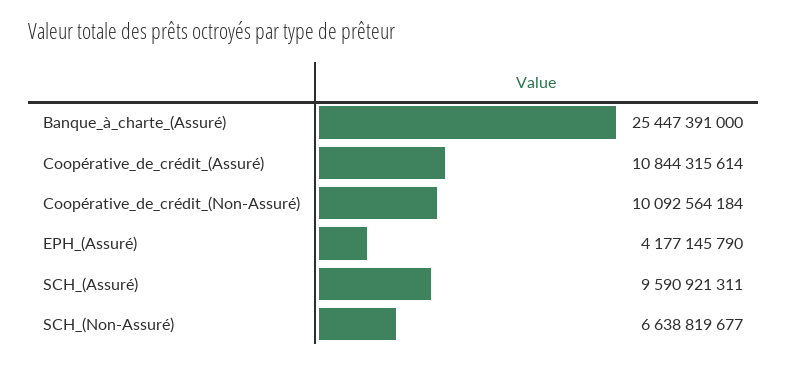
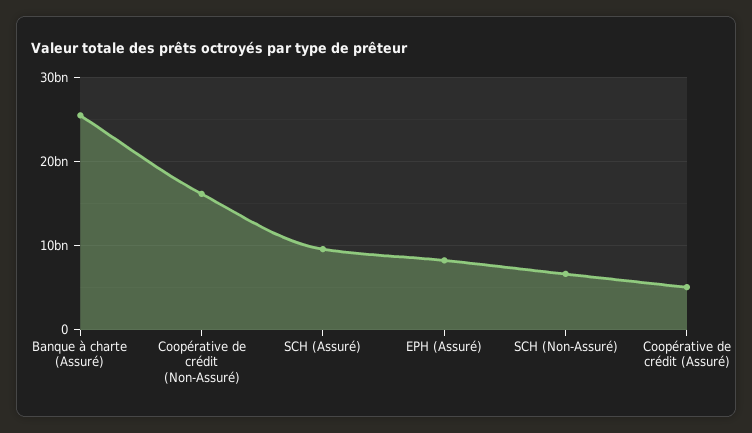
  {
    "Banque_à_charte_(Assuré)": 25447391000,
-   "Coopérative_de_crédit_(Assuré)": 10844315614,
+   "Coopérative_de_crédit_(Assuré)": 5000000000,
-   "Coopérative_de_crédit_(Non-Assuré)": 10092564184,
+   "Coopérative_de_crédit_(Non-Assuré)": 16000000000,
-   "EPH_(Assuré)": 4177145790,
+   "EPH_(Assuré)": 8000000000,
    "SCH_(Assuré)": 9590921311,
    "SCH_(Non-Assuré)": 6638819677
  }

